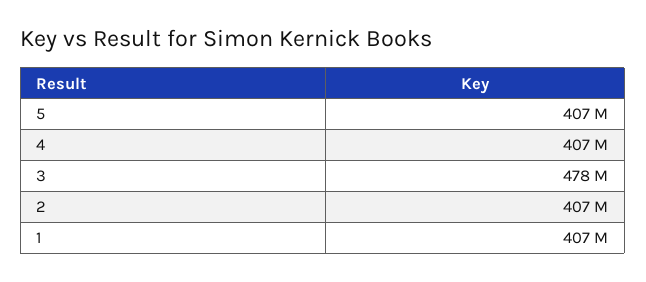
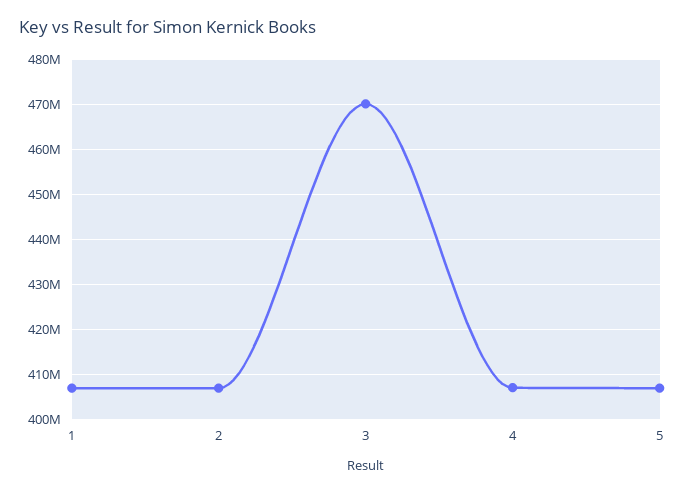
  {
    "5": 407000000,
    "4": 407000000,
-   "3": 478000000,
+   "3": 470000000,
    "2": 407000000,
    "1": 407000000
  }

